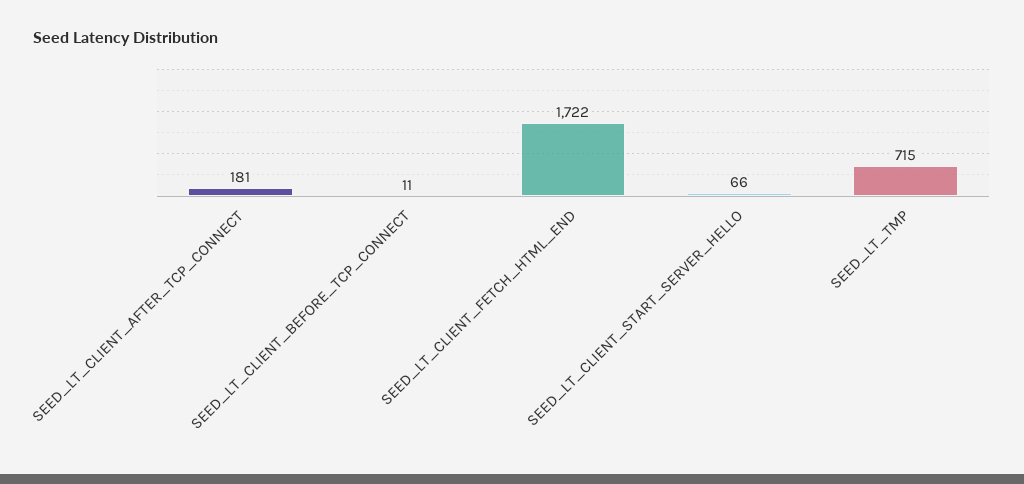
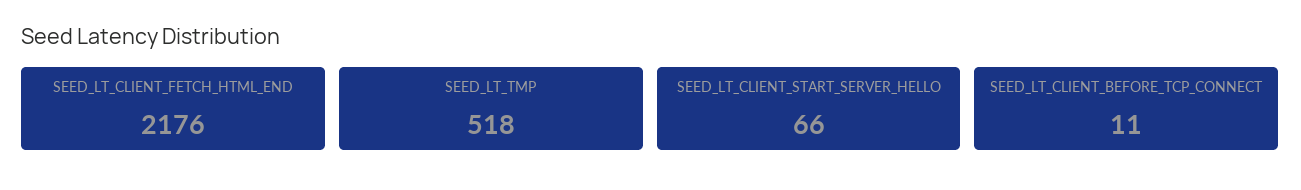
  {
-   "SEED_LT_CLIENT_AFTER_TCP_CONNECT": 181,
    "SEED_LT_CLIENT_BEFORE_TCP_CONNECT": 11,
-   "SEED_LT_CLIENT_FETCH_HTML_END": 1722,
+   "SEED_LT_CLIENT_FETCH_HTML_END": 2176,
    "SEED_LT_CLIENT_START_SERVER_HELLO": 66,
-   "SEED_LT_TMP": 715
+   "SEED_LT_TMP": 518
  }

